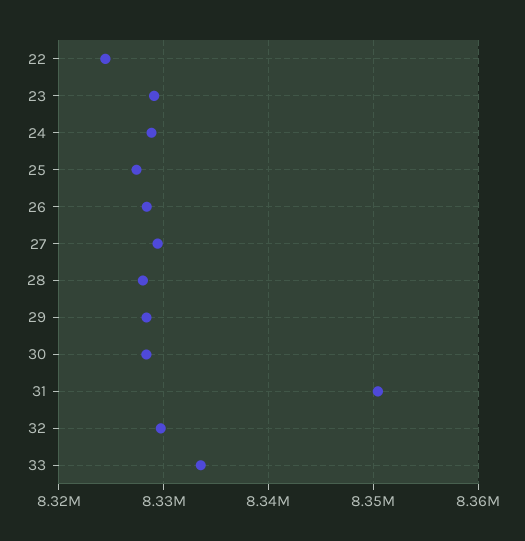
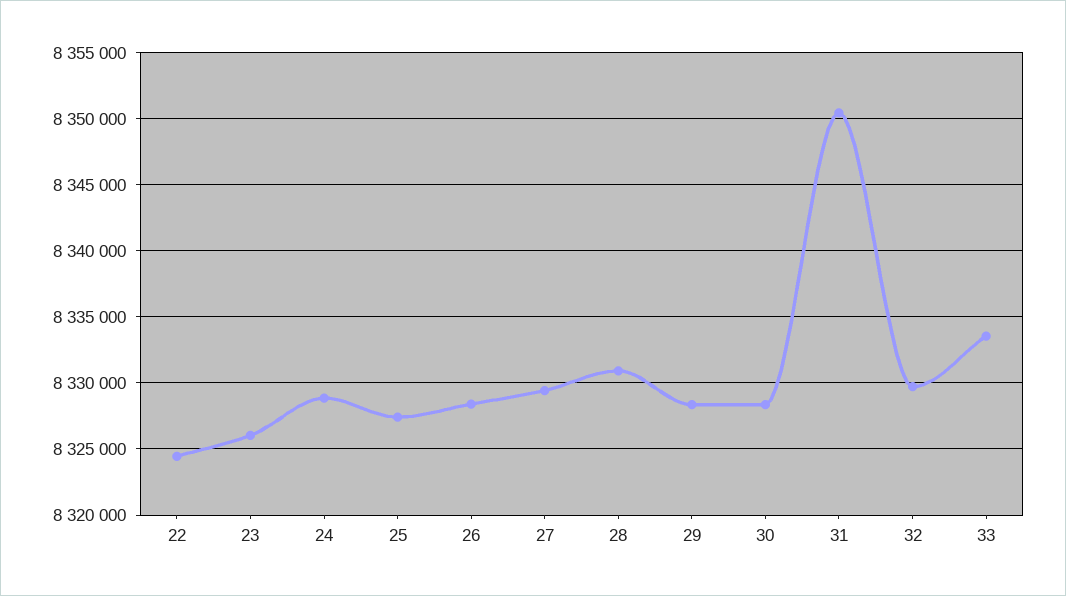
  {
    "22": 8324500,
-   "23": 8329000,
+   "23": 8326000,
    "24": 8329000,
    "25": 8327500,
    "26": 8328500,
    "27": 8329500,
-   "28": 8328000,
+   "28": 8331000,
    "29": 8328500,
    "30": 8328500,
    "31": 8350500,
    "32": 8329500,
    "33": 8333500
  }

